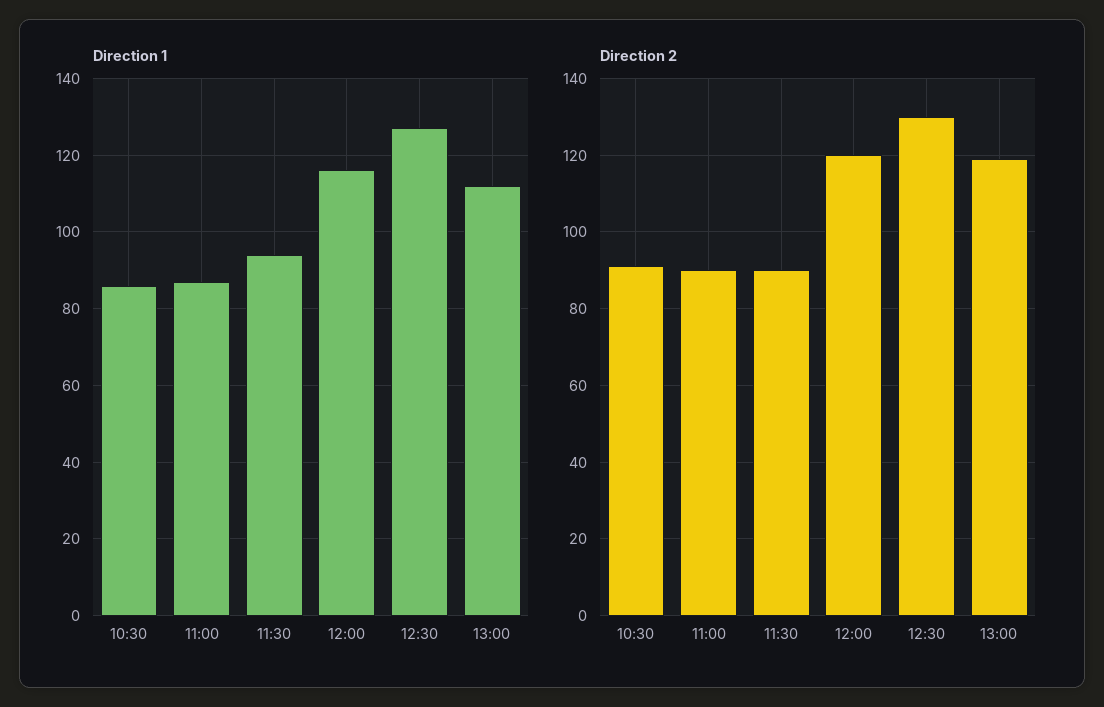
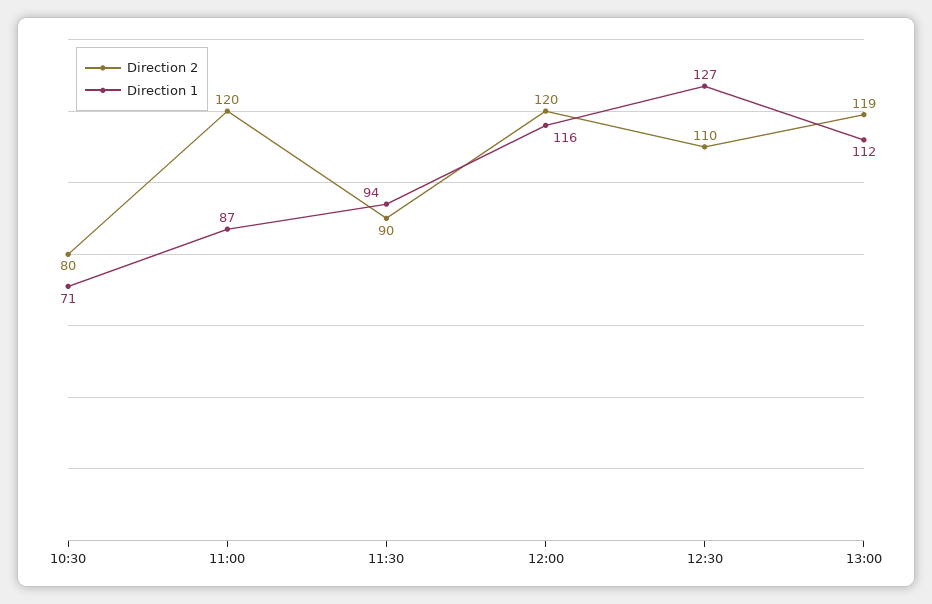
  {
    "Direction 1": {
-     "10:30": 85,
+     "10:30": 71,
      "11:00": 87,
      "11:30": 94,
      "12:00": 116,
      "12:30": 127,
      "13:00": 112
    },
    "Direction 2": {
-     "10:30": 90,
+     "10:30": 80,
-     "11:00": 90,
+     "11:00": 120,
      "11:30": 90,
      "12:00": 120,
-     "12:30": 130,
+     "12:30": 110,
      "13:00": 119
    }
  }

